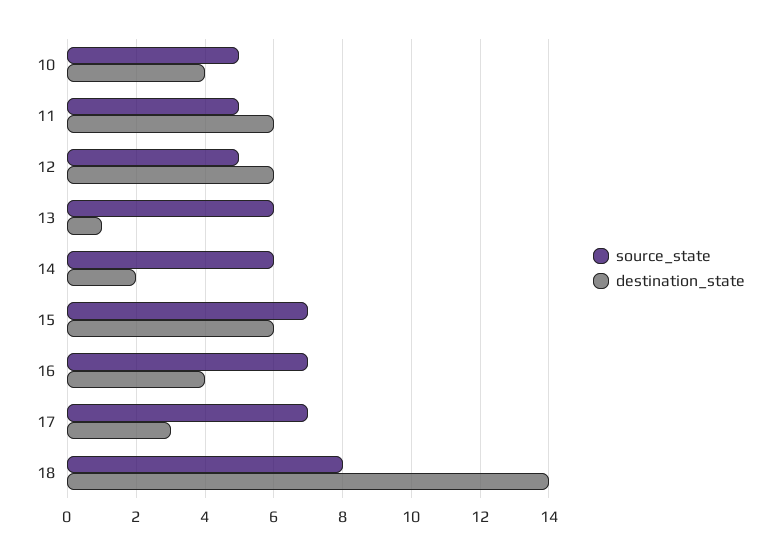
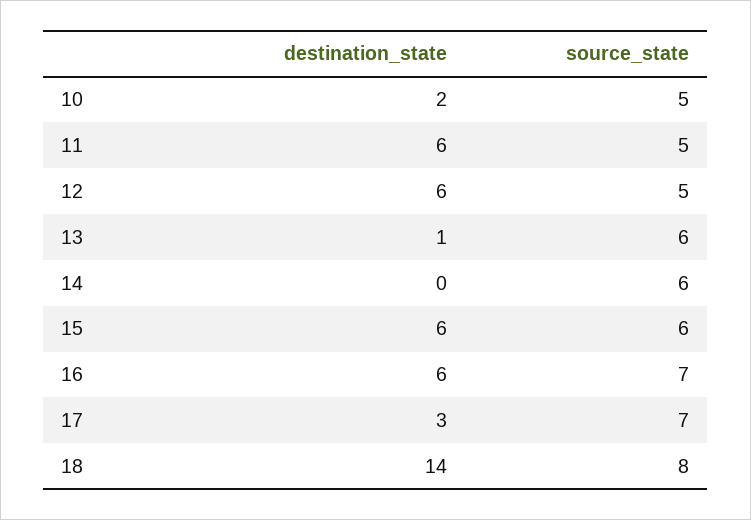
  {
    "source_state": {
      "10": 5,
      "11": 5,
      "12": 5,
      "13": 6,
      "14": 6,
-     "15": 7,
+     "15": 6,
      "16": 7,
      "17": 7,
      "18": 8
    },
    "destination_state": {
-     "10": 4,
+     "10": 2,
      "11": 6,
      "12": 6,
      "13": 1,
-     "14": 2,
+     "14": 0,
      "15": 6,
-     "16": 4,
+     "16": 6,
      "17": 3,
      "18": 14
    }
  }

